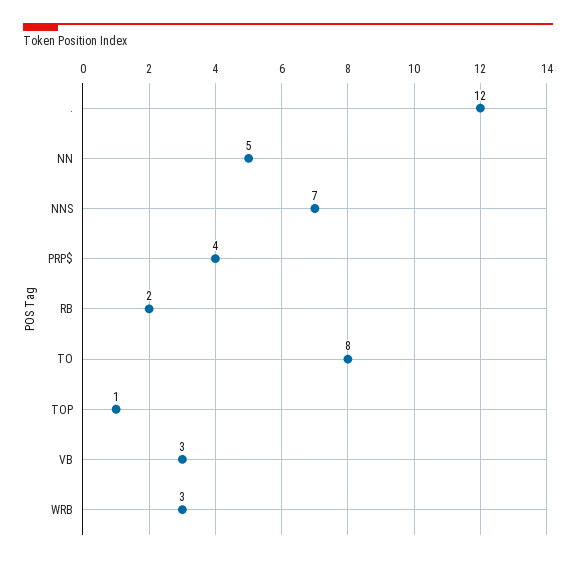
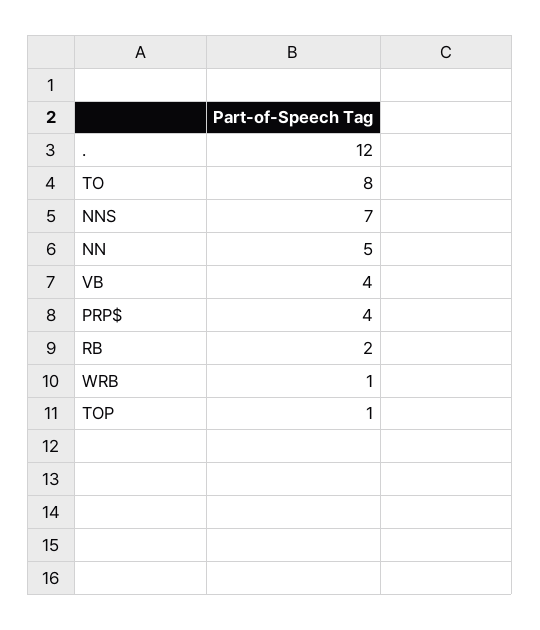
  {
    ".": 12,
    "NN": 5,
    "NNS": 7,
    "PRP$": 4,
    "RB": 2,
    "TO": 8,
    "TOP": 1,
-   "VB": 3,
+   "VB": 4,
-   "WRB": 3
+   "WRB": 1
  }

